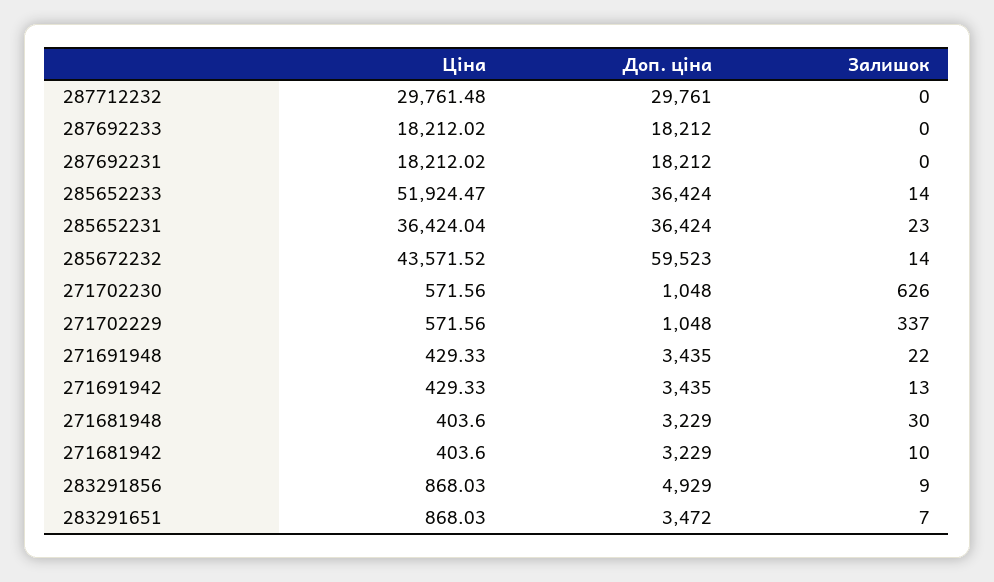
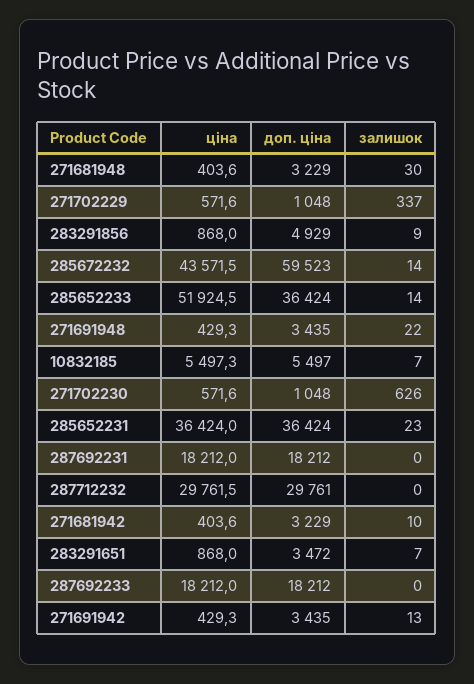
  {
    "Ціна": {
      "287712232": 29761.48,
      "287692233": 18212.02,
      "287692231": 18212.02,
      "285652233": 51924.47,
      "285652231": 36424.04,
      "285672232": 43571.52,
      "271702230": 571.56,
      "271702229": 571.56,
      "271691948": 429.33,
      "271691942": 429.33,
      "271681948": 403.6,
      "271681942": 403.6,
      "283291856": 868.03,
-     "283291651": 868.03
+     "283291651": 868.03,
+     "10832185": 5497.3
    },
    "Доп. ціна": {
      "287712232": 29761,
      "287692233": 18212,
      "287692231": 18212,
      "285652233": 36424,
      "285652231": 36424,
      "285672232": 59523,
      "271702230": 1048,
      "271702229": 1048,
      "271691948": 3435,
      "271691942": 3435,
      "271681948": 3229,
      "271681942": 3229,
      "283291856": 4929,
-     "283291651": 3472
+     "283291651": 3472,
+     "10832185": 5497
    },
    "Залишок": {
      "287712232": 0,
      "287692233": 0,
      "287692231": 0,
      "285652233": 14,
      "285652231": 23,
      "285672232": 14,
      "271702230": 626,
      "271702229": 337,
      "271691948": 22,
      "271691942": 13,
      "271681948": 30,
      "271681942": 10,
      "283291856": 9,
-     "283291651": 7
+     "283291651": 7,
+     "10832185": 7
    }
  }

